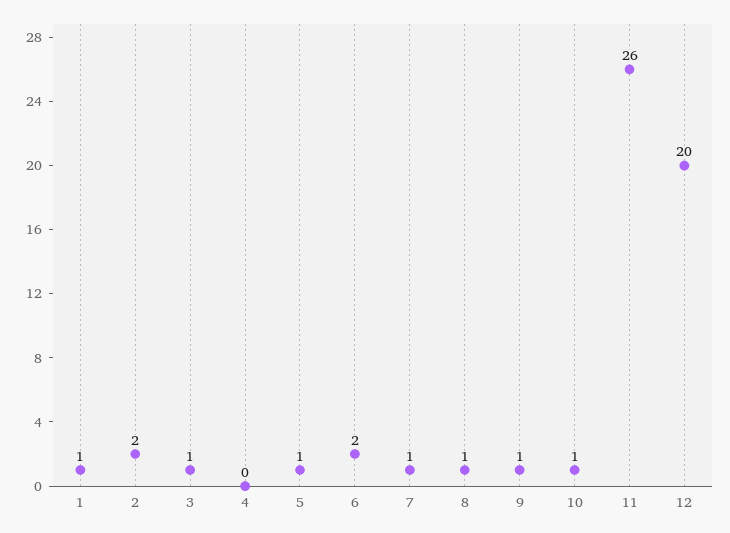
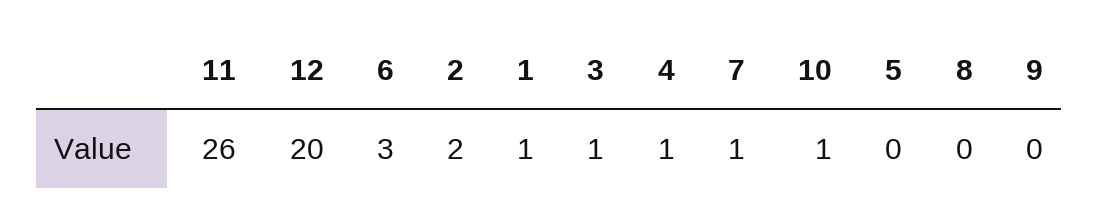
  {
    "1": 1,
    "2": 2,
    "3": 1,
-   "4": 0,
+   "4": 1,
-   "5": 1,
+   "5": 0,
-   "6": 2,
+   "6": 3,
    "7": 1,
-   "8": 1,
+   "8": 0,
-   "9": 1,
+   "9": 0,
    "10": 1,
    "11": 26,
    "12": 20
  }

